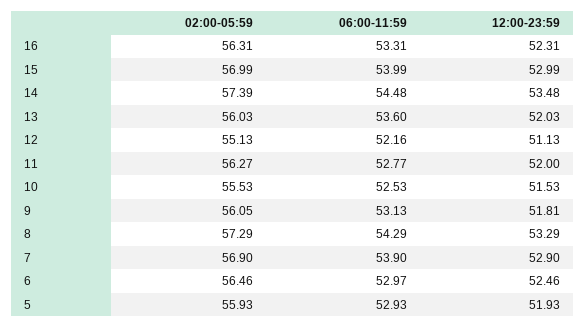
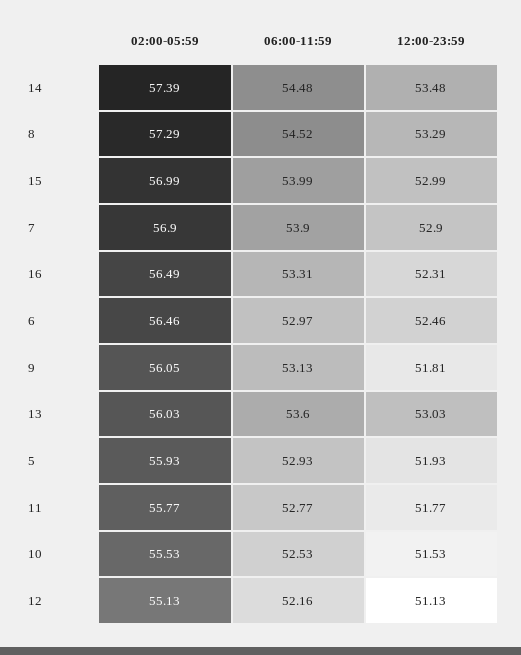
  {
    "02:00-05:59": {
-     "16": 56.31,
+     "16": 56.49,
      "15": 56.99,
      "14": 57.39,
      "13": 56.03,
      "12": 55.13,
-     "11": 56.27,
+     "11": 55.77,
      "10": 55.53,
      "9": 56.05,
      "8": 57.29,
      "7": 56.9,
      "6": 56.46,
      "5": 55.93
    },
    "06:00-11:59": {
      "16": 53.31,
      "15": 53.99,
      "14": 54.48,
      "13": 53.6,
      "12": 52.16,
      "11": 52.77,
      "10": 52.53,
      "9": 53.13,
-     "8": 54.29,
+     "8": 54.52,
      "7": 53.9,
      "6": 52.97,
      "5": 52.93
    },
    "12:00-23:59": {
      "16": 52.31,
      "15": 52.99,
      "14": 53.48,
-     "13": 52.03,
+     "13": 53.03,
      "12": 51.13,
-     "11": 52,
+     "11": 51.77,
      "10": 51.53,
      "9": 51.81,
      "8": 53.29,
      "7": 52.9,
      "6": 52.46,
      "5": 51.93
    }
  }

